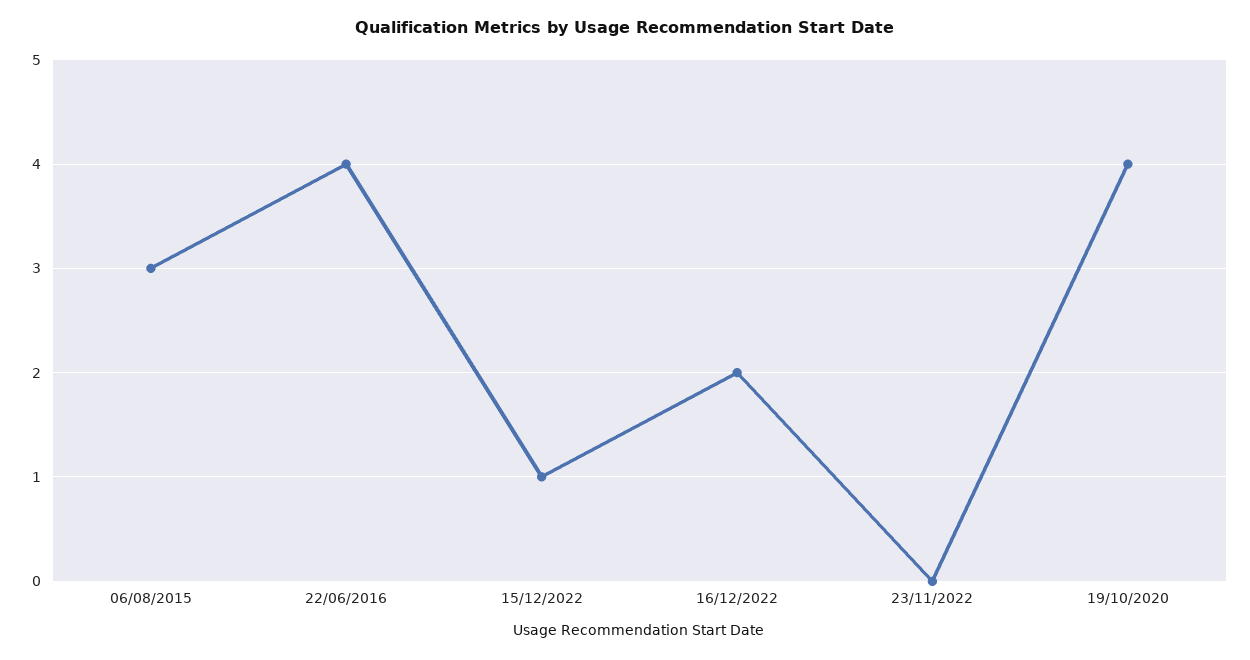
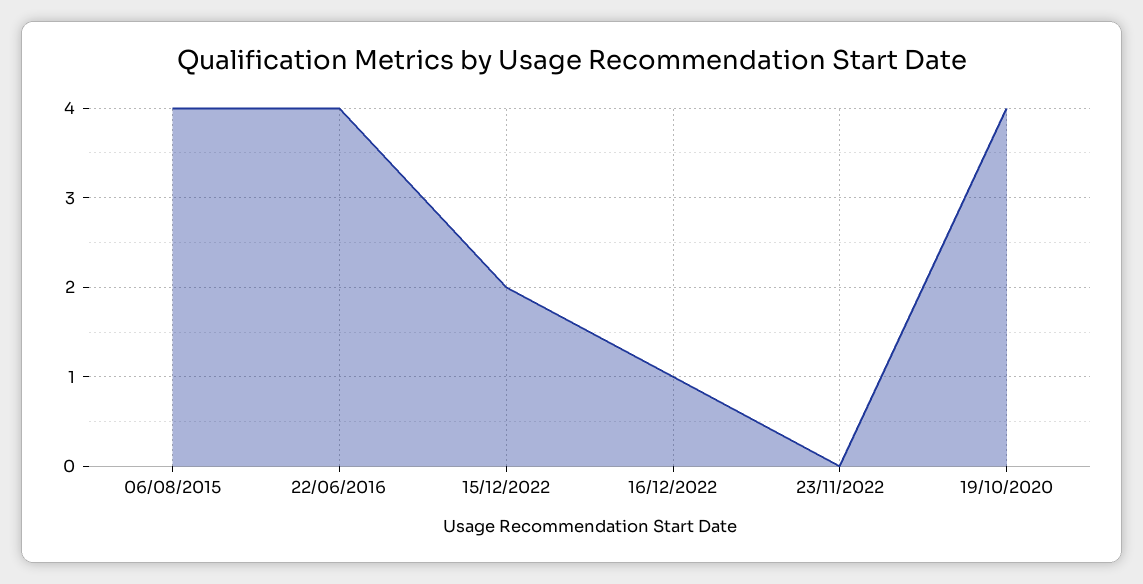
  {
-   "06/08/2015": 3,
+   "06/08/2015": 4,
    "22/06/2016": 4,
-   "15/12/2022": 1,
+   "15/12/2022": 2,
-   "16/12/2022": 2,
+   "16/12/2022": 1,
    "23/11/2022": 0,
    "19/10/2020": 4
  }

